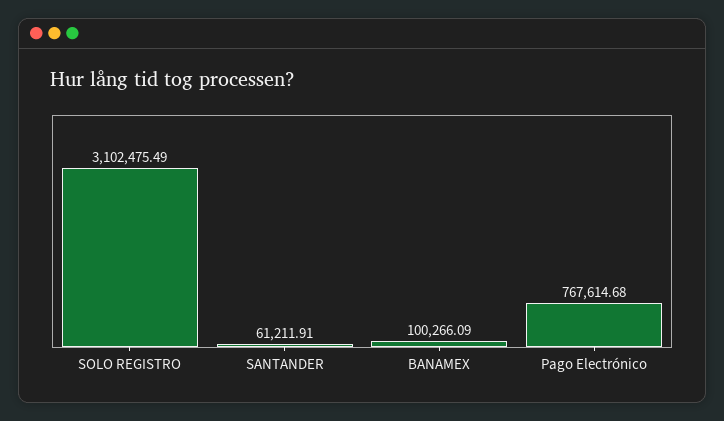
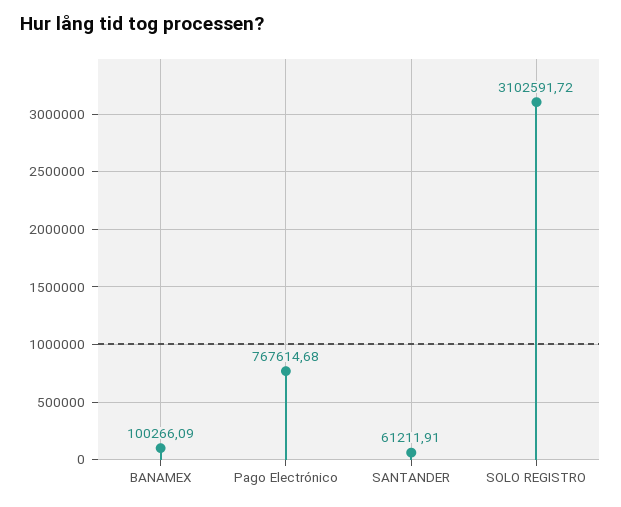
  {
-   "SOLO REGISTRO": 3102475.49,
+   "SOLO REGISTRO": 3102591.72,
    "SANTANDER": 61211.91,
    "BANAMEX": 100266.09,
    "Pago Electrónico": 767614.68
  }

